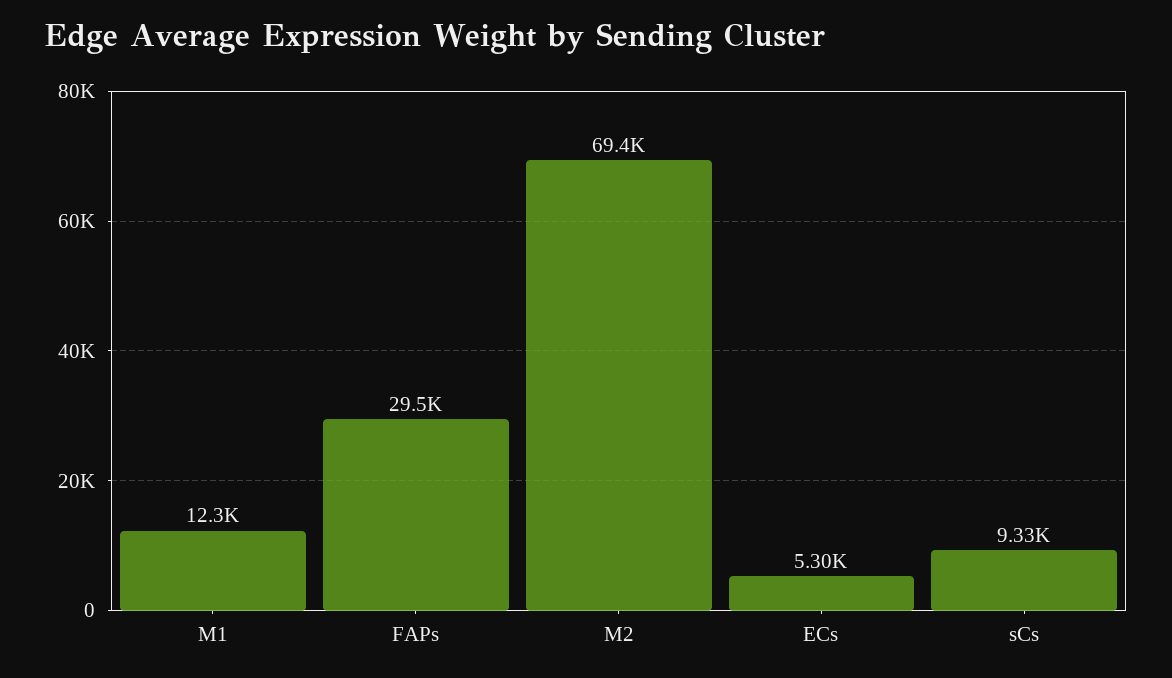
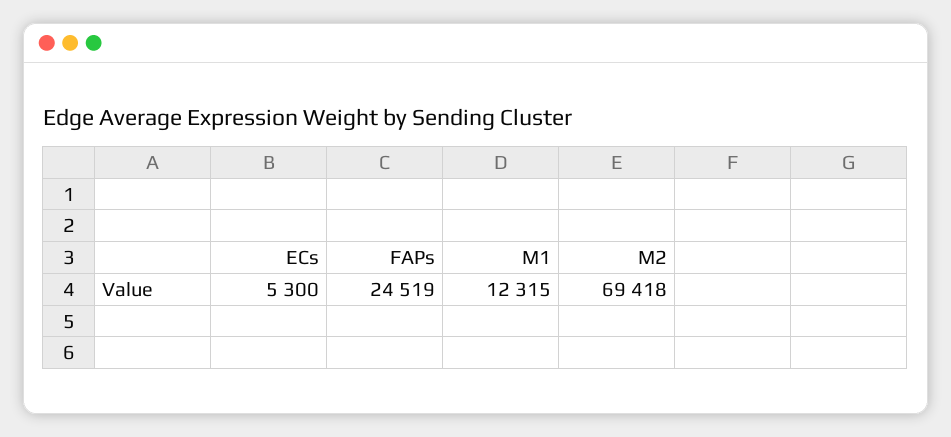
  {
    "M1": 12315,
-   "FAPs": 29500,
+   "FAPs": 24519,
    "M2": 69418,
-   "ECs": 5300,
+   "ECs": 5300
-   "sCs": 9330
  }

